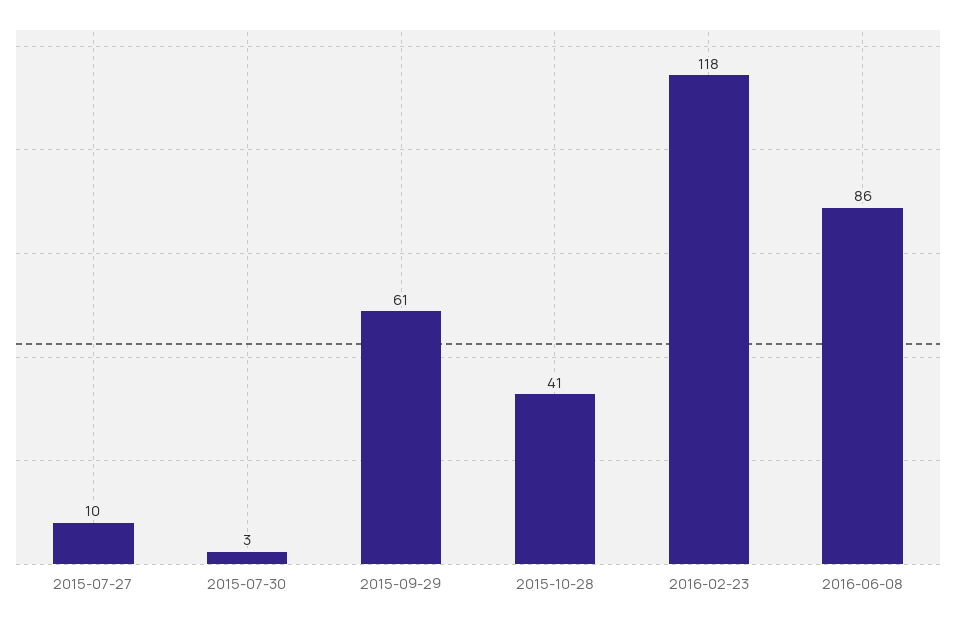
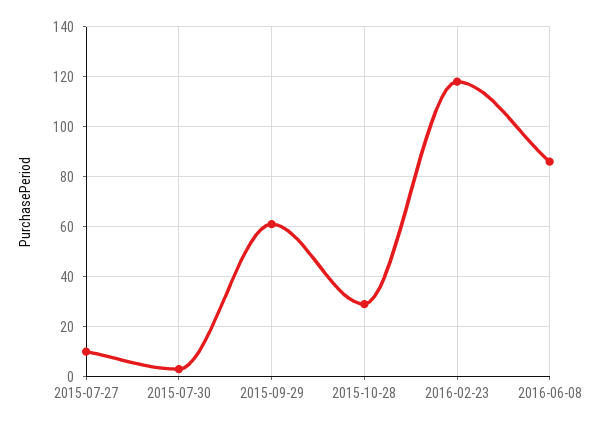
  {
    "2015-07-27": 10,
    "2015-07-30": 3,
    "2015-09-29": 61,
-   "2015-10-28": 41,
+   "2015-10-28": 30,
    "2016-02-23": 118,
    "2016-06-08": 86
  }

